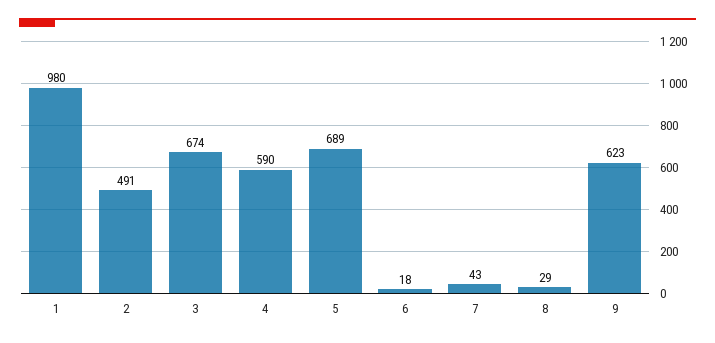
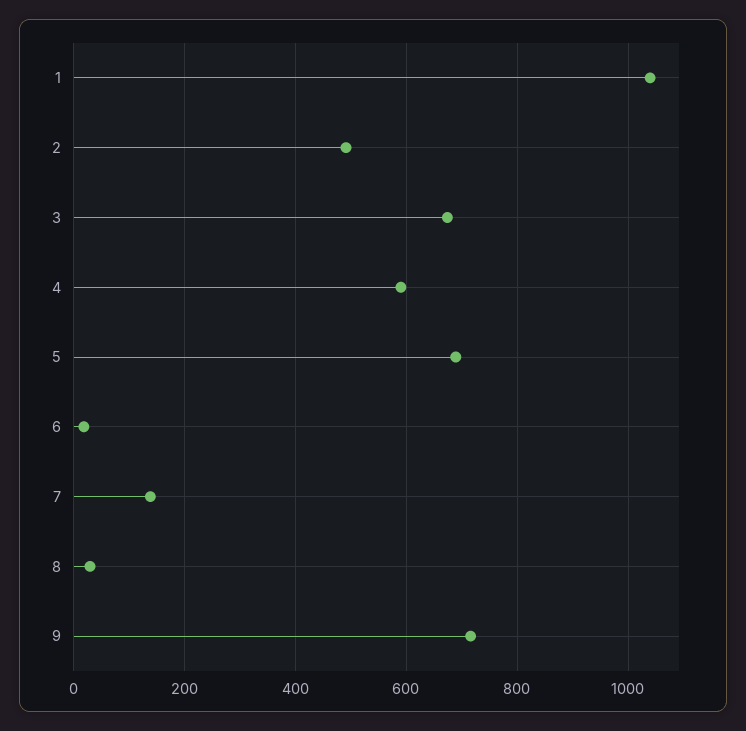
  {
-   "1": 980,
+   "1": 1040,
    "2": 491,
    "3": 674,
    "4": 590,
    "5": 689,
    "6": 18,
-   "7": 43,
+   "7": 140,
    "8": 29,
-   "9": 623
+   "9": 720
  }

